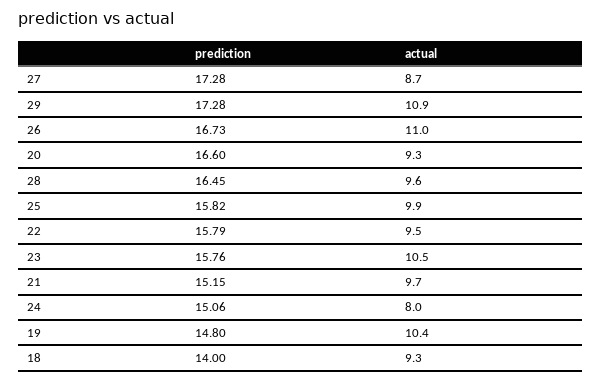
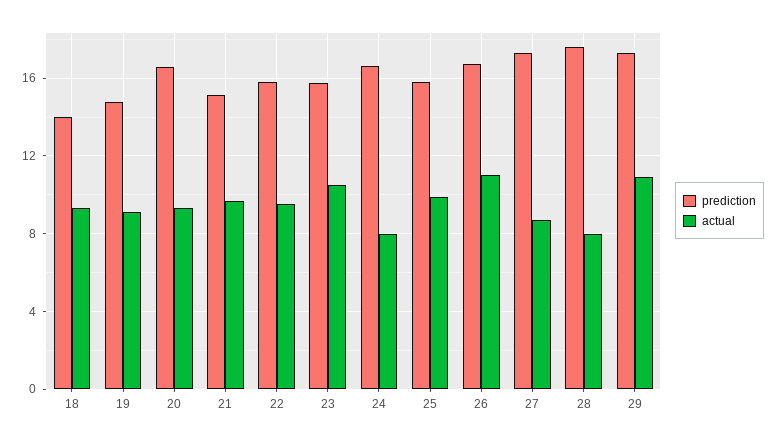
  {
    "prediction": {
      "27": 17.28,
      "29": 17.28,
      "26": 16.73,
      "20": 16.6,
-     "28": 16.45,
+     "28": 17.5,
      "25": 15.82,
      "22": 15.79,
      "23": 15.76,
      "21": 15.15,
-     "24": 15.06,
+     "24": 16.5,
      "19": 14.8,
      "18": 14
    },
    "actual": {
      "27": 8.7,
      "29": 10.9,
      "26": 11,
      "20": 9.3,
-     "28": 9.6,
+     "28": 8,
      "25": 9.9,
      "22": 9.5,
      "23": 10.5,
      "21": 9.7,
      "24": 8,
-     "19": 10.4,
+     "19": 9,
      "18": 9.3
    }
  }

